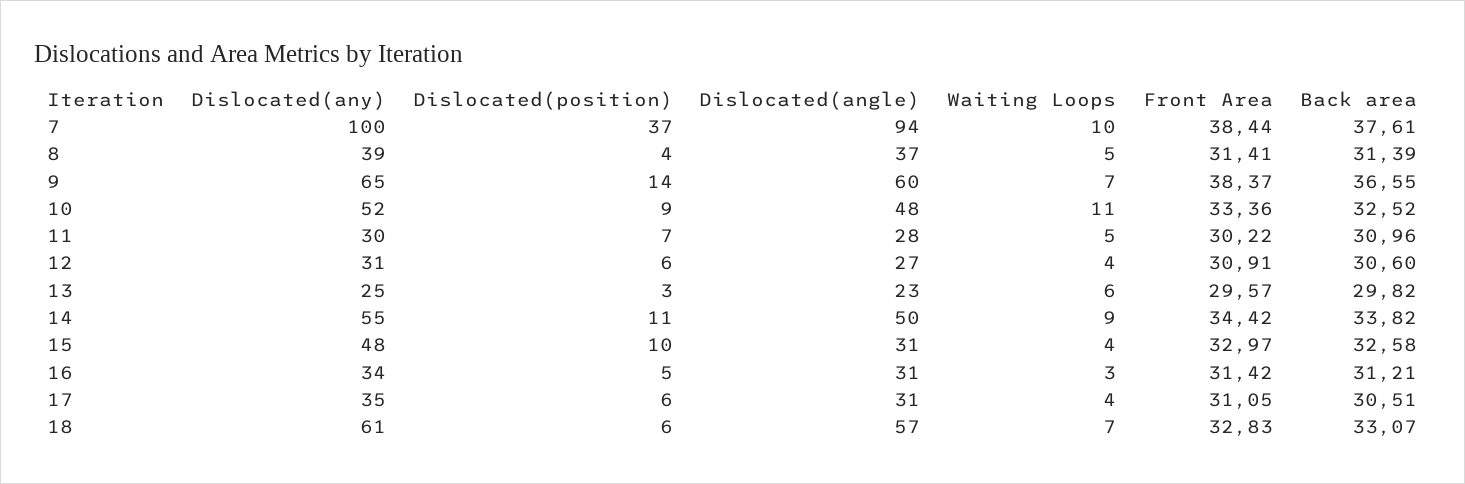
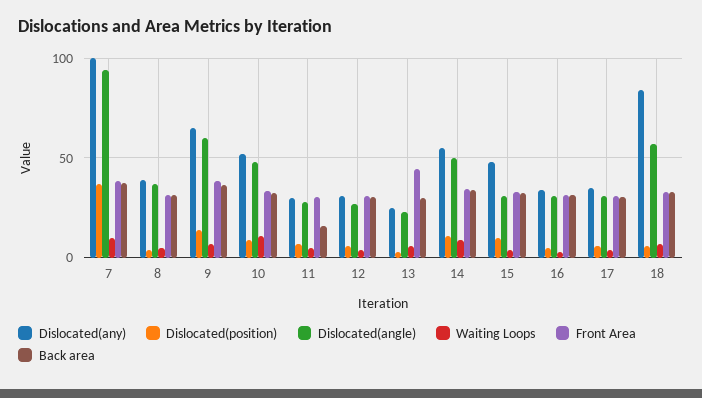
  {
    "Dislocated(any)": {
      "7": 100,
      "8": 39,
      "9": 65,
      "10": 52,
      "11": 30,
      "12": 31,
      "13": 25,
      "14": 55,
      "15": 48,
      "16": 34,
      "17": 35,
-     "18": 61
+     "18": 85
    },
    "Dislocated(position)": {
      "7": 37,
      "8": 4,
      "9": 14,
      "10": 9,
      "11": 7,
      "12": 6,
      "13": 3,
      "14": 11,
      "15": 10,
      "16": 5,
      "17": 6,
      "18": 6
    },
    "Dislocated(angle)": {
      "7": 94,
      "8": 37,
      "9": 60,
      "10": 48,
      "11": 28,
      "12": 27,
      "13": 23,
      "14": 50,
      "15": 31,
      "16": 31,
      "17": 31,
      "18": 57
    },
    "Waiting Loops": {
      "7": 10,
      "8": 5,
      "9": 7,
      "10": 11,
      "11": 5,
      "12": 4,
      "13": 6,
      "14": 9,
      "15": 4,
      "16": 3,
      "17": 4,
      "18": 7
    },
    "Front Area": {
      "7": 38.44,
      "8": 31.41,
      "9": 38.37,
      "10": 33.36,
      "11": 30.22,
      "12": 30.91,
-     "13": 29.57,
+     "13": 45,
      "14": 34.42,
      "15": 32.97,
      "16": 31.42,
      "17": 31.05,
      "18": 32.83
    },
    "Back area": {
      "7": 37.61,
      "8": 31.39,
      "9": 36.55,
      "10": 32.52,
-     "11": 30.96,
+     "11": 15,
      "12": 30.6,
      "13": 29.82,
      "14": 33.82,
      "15": 32.58,
      "16": 31.21,
      "17": 30.51,
      "18": 33.07
    }
  }

